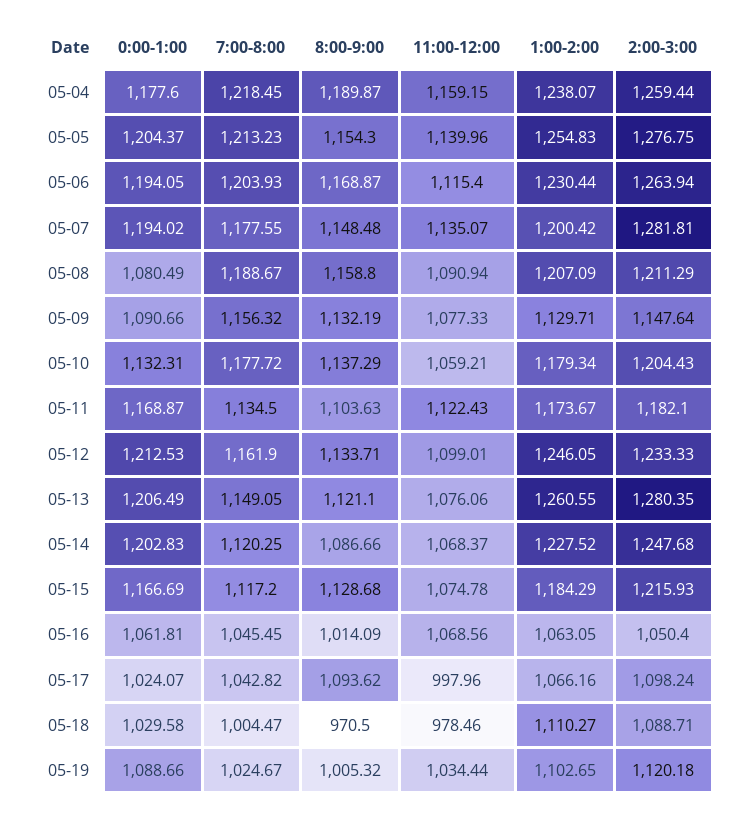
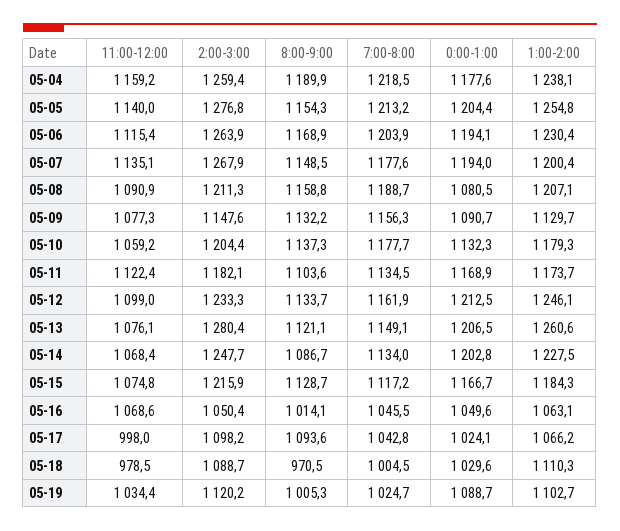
  {
    "0:00-1:00": {
      "05-04": 1177.6,
      "05-05": 1204.37,
      "05-06": 1194.05,
      "05-07": 1194.02,
      "05-08": 1080.49,
      "05-09": 1090.66,
      "05-10": 1132.31,
      "05-11": 1168.87,
      "05-12": 1212.53,
      "05-13": 1206.49,
      "05-14": 1202.83,
      "05-15": 1166.69,
-     "05-16": 1061.81,
+     "05-16": 1049.6,
      "05-17": 1024.07,
      "05-18": 1029.58,
      "05-19": 1088.66
    },
    "7:00-8:00": {
      "05-04": 1218.45,
      "05-05": 1213.23,
      "05-06": 1203.93,
      "05-07": 1177.55,
      "05-08": 1188.67,
      "05-09": 1156.32,
      "05-10": 1177.72,
      "05-11": 1134.5,
      "05-12": 1161.9,
      "05-13": 1149.05,
-     "05-14": 1120.25,
+     "05-14": 1134,
      "05-15": 1117.2,
      "05-16": 1045.45,
      "05-17": 1042.82,
      "05-18": 1004.47,
      "05-19": 1024.67
    },
    "8:00-9:00": {
      "05-04": 1189.87,
      "05-05": 1154.3,
      "05-06": 1168.87,
      "05-07": 1148.48,
      "05-08": 1158.8,
      "05-09": 1132.19,
      "05-10": 1137.29,
      "05-11": 1103.63,
      "05-12": 1133.71,
      "05-13": 1121.1,
      "05-14": 1086.66,
      "05-15": 1128.68,
      "05-16": 1014.09,
      "05-17": 1093.62,
      "05-18": 970.5,
      "05-19": 1005.32
    },
    "11:00-12:00": {
      "05-04": 1159.15,
      "05-05": 1139.96,
      "05-06": 1115.4,
      "05-07": 1135.07,
      "05-08": 1090.94,
      "05-09": 1077.33,
      "05-10": 1059.21,
      "05-11": 1122.43,
      "05-12": 1099.01,
      "05-13": 1076.06,
      "05-14": 1068.37,
      "05-15": 1074.78,
      "05-16": 1068.56,
      "05-17": 997.96,
      "05-18": 978.46,
      "05-19": 1034.44
    },
    "1:00-2:00": {
      "05-04": 1238.07,
      "05-05": 1254.83,
      "05-06": 1230.44,
      "05-07": 1200.42,
      "05-08": 1207.09,
      "05-09": 1129.71,
      "05-10": 1179.34,
      "05-11": 1173.67,
      "05-12": 1246.05,
      "05-13": 1260.55,
      "05-14": 1227.52,
      "05-15": 1184.29,
      "05-16": 1063.05,
      "05-17": 1066.16,
      "05-18": 1110.27,
      "05-19": 1102.65
    },
    "2:00-3:00": {
      "05-04": 1259.44,
      "05-05": 1276.75,
      "05-06": 1263.94,
-     "05-07": 1281.81,
+     "05-07": 1267.9,
      "05-08": 1211.29,
      "05-09": 1147.64,
      "05-10": 1204.43,
      "05-11": 1182.1,
      "05-12": 1233.33,
      "05-13": 1280.35,
      "05-14": 1247.68,
      "05-15": 1215.93,
      "05-16": 1050.4,
      "05-17": 1098.24,
      "05-18": 1088.71,
      "05-19": 1120.18
    }
  }

